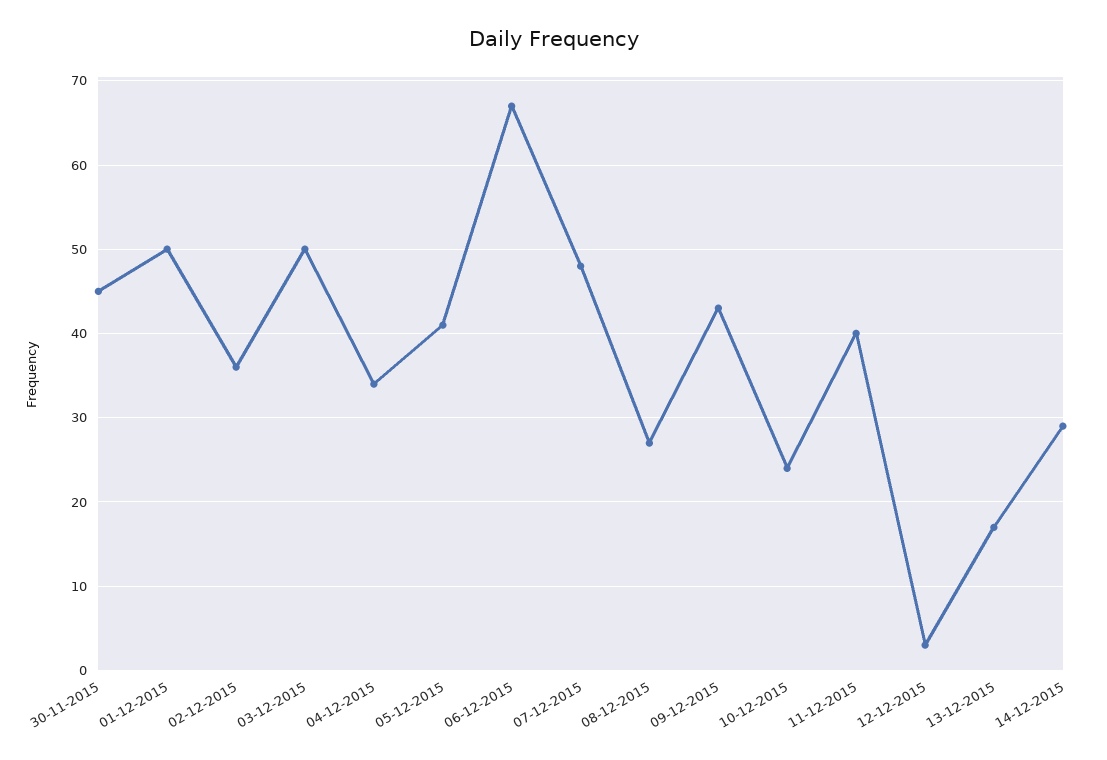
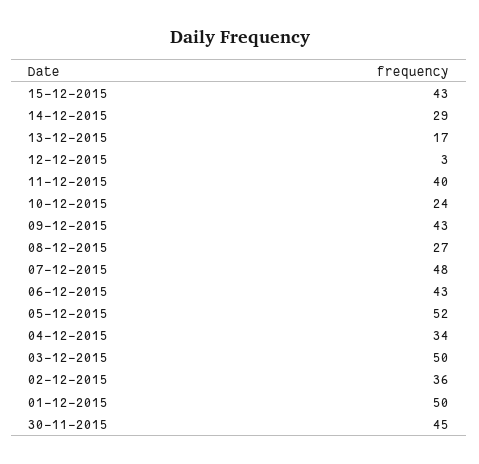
  {
    "30-11-2015": 45,
    "01-12-2015": 50,
    "02-12-2015": 36,
    "03-12-2015": 50,
    "04-12-2015": 34,
-   "05-12-2015": 41,
+   "05-12-2015": 52,
-   "06-12-2015": 67,
+   "06-12-2015": 43,
    "07-12-2015": 48,
    "08-12-2015": 27,
    "09-12-2015": 43,
    "10-12-2015": 24,
    "11-12-2015": 40,
    "12-12-2015": 3,
    "13-12-2015": 17,
-   "14-12-2015": 29
+   "14-12-2015": 29,
+   "15-12-2015": 43
  }

